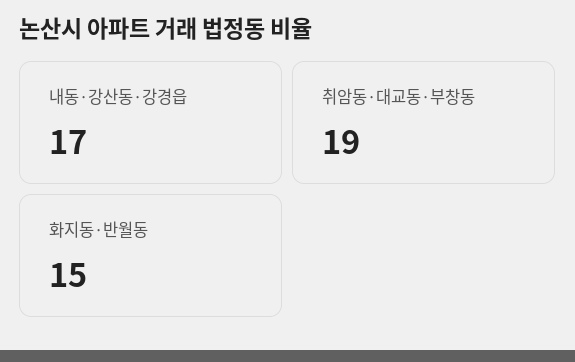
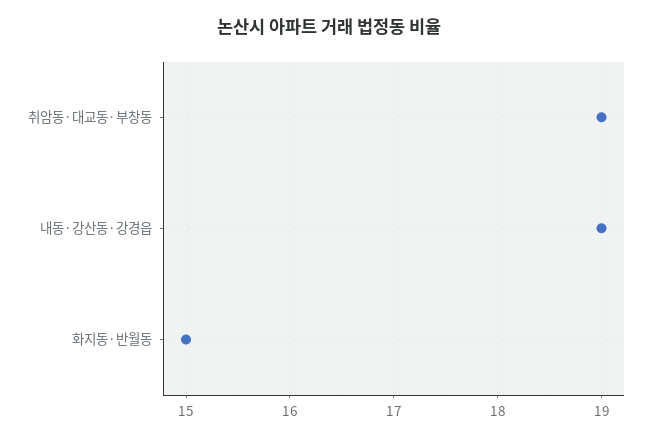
  {
-   "내동·강산동·강경읍": 17,
+   "내동·강산동·강경읍": 19,
    "취암동·대교동·부창동": 19,
    "화지동·반월동": 15
  }

